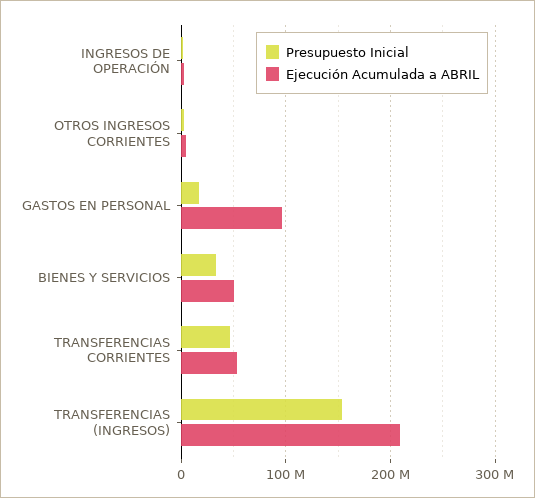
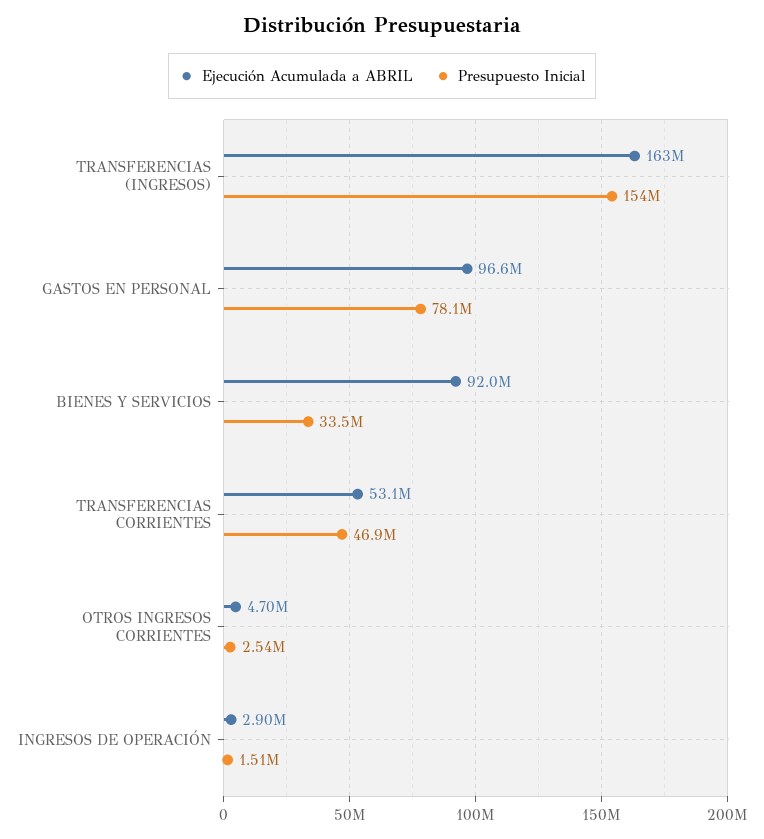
  {
    "Presupuesto Inicial": {
      "INGRESOS DE OPERACIÓN": 1510000,
      "OTROS INGRESOS CORRIENTES": 2540000,
-     "GASTOS EN PERSONAL": 20000000,
+     "GASTOS EN PERSONAL": 78100000,
      "BIENES Y SERVICIOS": 33500000,
      "TRANSFERENCIAS CORRIENTES": 46900000,
      "TRANSFERENCIAS (INGRESOS)": 154000000
    },
    "Ejecución Acumulada a ABRIL": {
      "INGRESOS DE OPERACIÓN": 2900000,
      "OTROS INGRESOS CORRIENTES": 4700000,
      "GASTOS EN PERSONAL": 96600000,
-     "BIENES Y SERVICIOS": 50000000,
+     "BIENES Y SERVICIOS": 92000000,
      "TRANSFERENCIAS CORRIENTES": 53100000,
-     "TRANSFERENCIAS (INGRESOS)": 210000000
+     "TRANSFERENCIAS (INGRESOS)": 163000000
    }
  }

